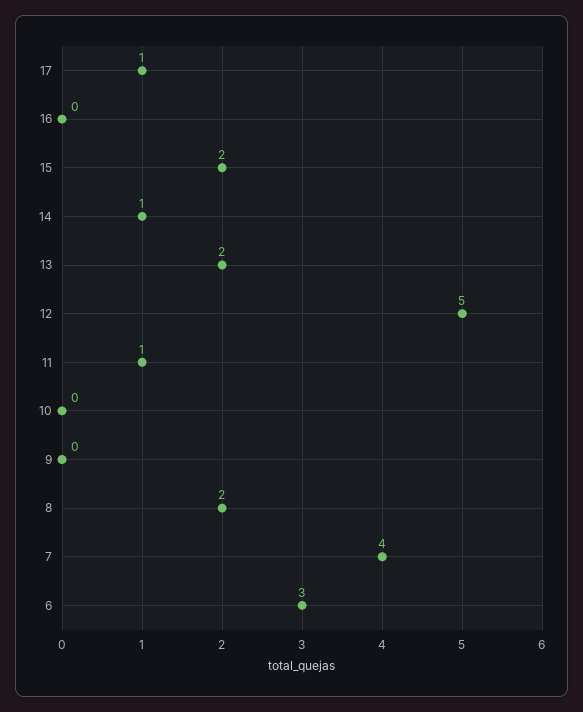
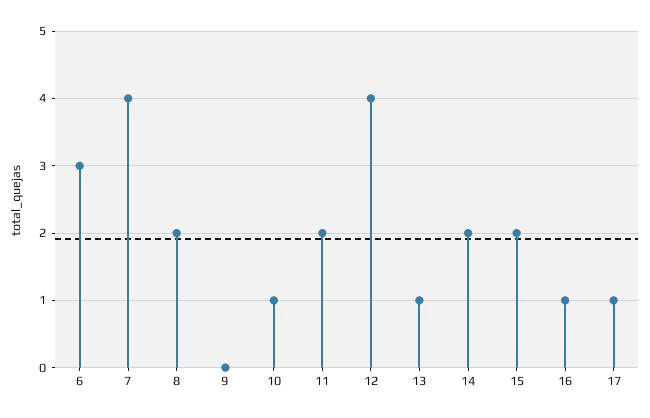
  {
    "17": 1,
-   "16": 0,
+   "16": 1,
    "15": 2,
-   "14": 1,
+   "14": 2,
-   "13": 2,
+   "13": 1,
-   "12": 5,
+   "12": 4,
-   "11": 1,
+   "11": 2,
-   "10": 0,
+   "10": 1,
    "9": 0,
    "8": 2,
    "7": 4,
    "6": 3
  }

